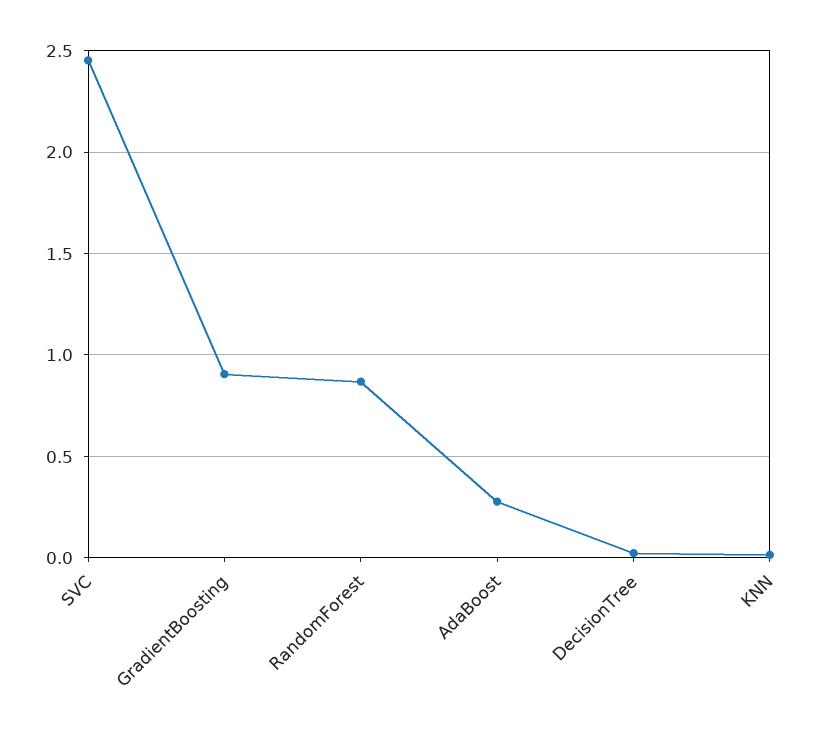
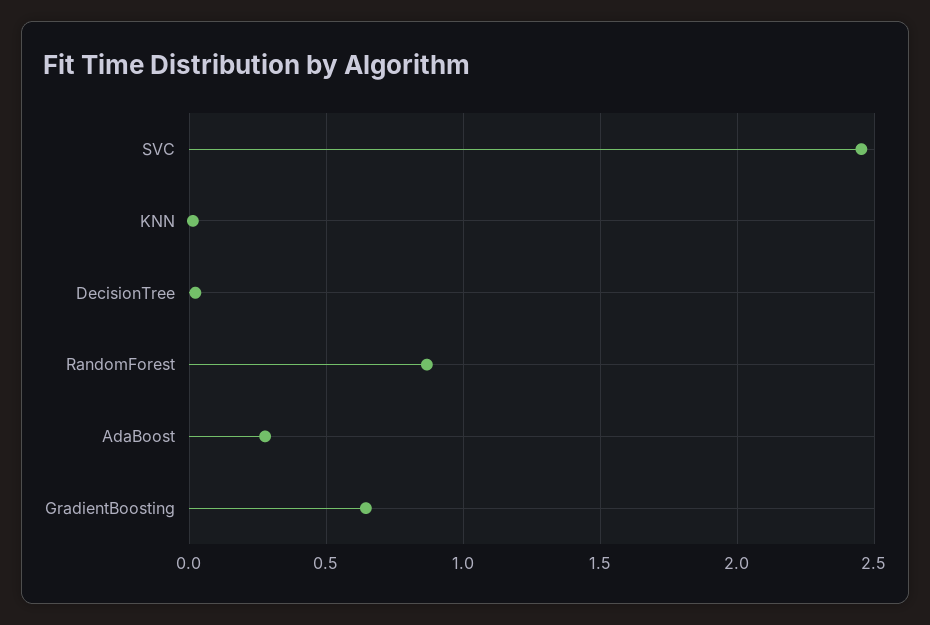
  {
    "SVC": 2.45,
-   "GradientBoosting": 0.9,
+   "GradientBoosting": 0.65,
    "RandomForest": 0.85,
    "AdaBoost": 0.3,
    "DecisionTree": 0,
    "KNN": 0
  }

